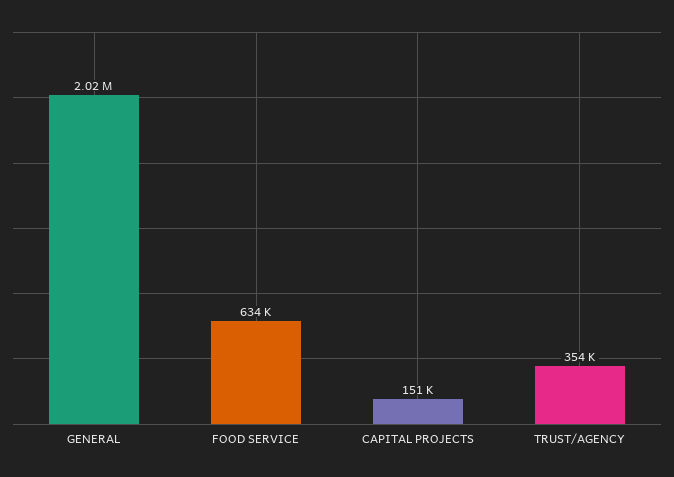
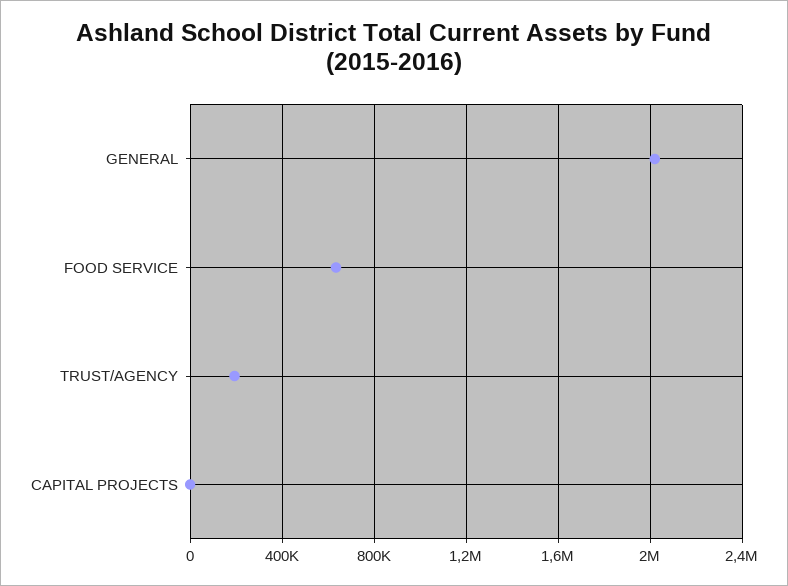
  {
    "GENERAL": 2020000,
    "FOOD SERVICE": 634000,
-   "CAPITAL PROJECTS": 151000,
+   "CAPITAL PROJECTS": 0,
-   "TRUST/AGENCY": 354000
+   "TRUST/AGENCY": 200000
  }

